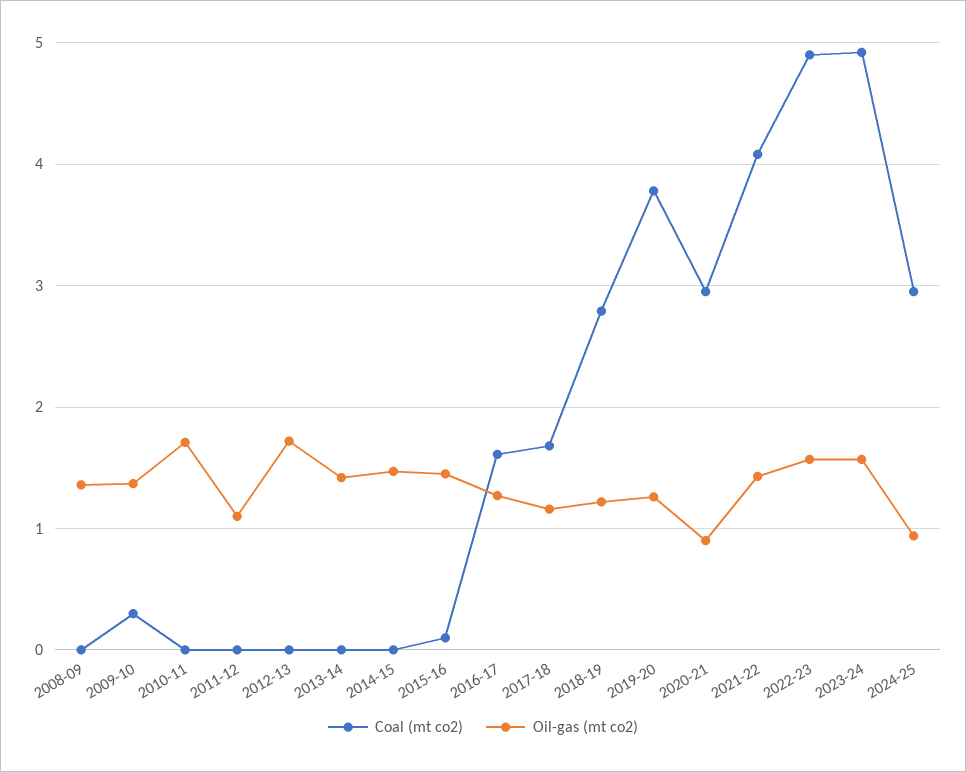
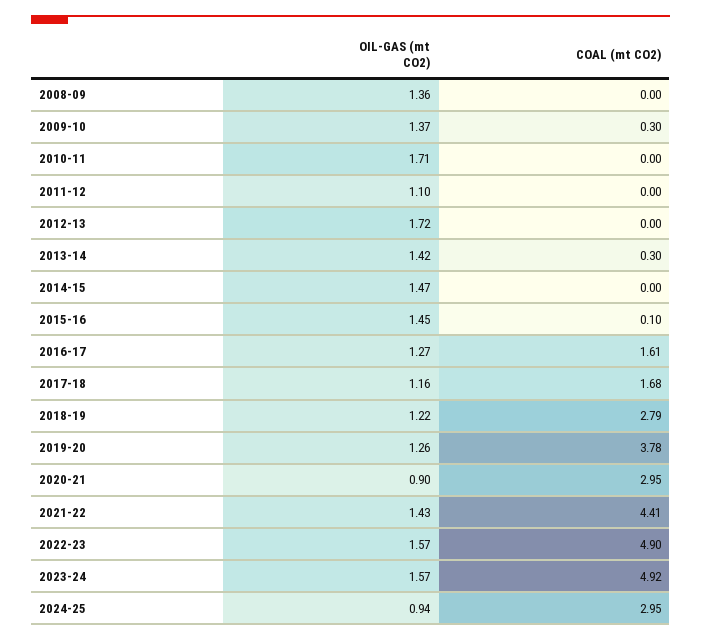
  {
    "Coal (mt co2)": {
      "2008-09": 0,
      "2009-10": 0.3,
      "2010-11": 0,
      "2011-12": 0,
      "2012-13": 0,
-     "2013-14": 0,
+     "2013-14": 0.3,
      "2014-15": 0,
      "2015-16": 0.1,
      "2016-17": 1.61,
      "2017-18": 1.68,
      "2018-19": 2.79,
      "2019-20": 3.78,
      "2020-21": 2.95,
-     "2021-22": 4.1,
+     "2021-22": 4.41,
      "2022-23": 4.9,
      "2023-24": 4.92,
      "2024-25": 2.95
    },
    "Oil-gas (mt co2)": {
      "2008-09": 1.36,
      "2009-10": 1.37,
      "2010-11": 1.71,
      "2011-12": 1.1,
      "2012-13": 1.72,
      "2013-14": 1.42,
      "2014-15": 1.47,
      "2015-16": 1.45,
      "2016-17": 1.27,
      "2017-18": 1.16,
      "2018-19": 1.22,
      "2019-20": 1.26,
      "2020-21": 0.9,
      "2021-22": 1.43,
      "2022-23": 1.57,
      "2023-24": 1.57,
      "2024-25": 0.94
    }
  }

